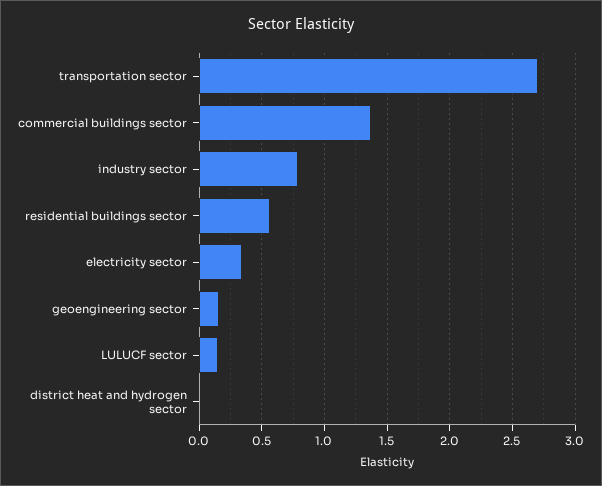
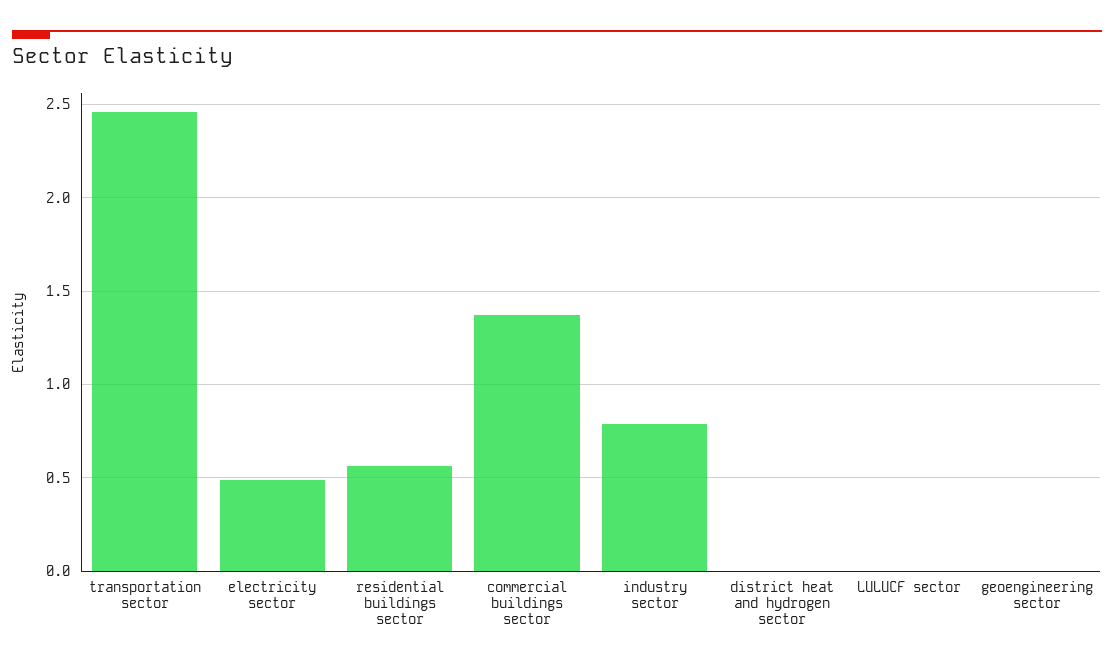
  {
-   "transportation sector": 2.7,
+   "transportation sector": 2.45,
    "commercial buildings sector": 1.35,
    "industry sector": 0.8,
    "residential buildings sector": 0.55,
-   "electricity sector": 0.35,
+   "electricity sector": 0.5,
-   "geoengineering sector": 0.15,
+   "geoengineering sector": 0,
-   "LULUCF sector": 0.15,
+   "LULUCF sector": 0,
    "district heat and hydrogen sector": 0
  }

